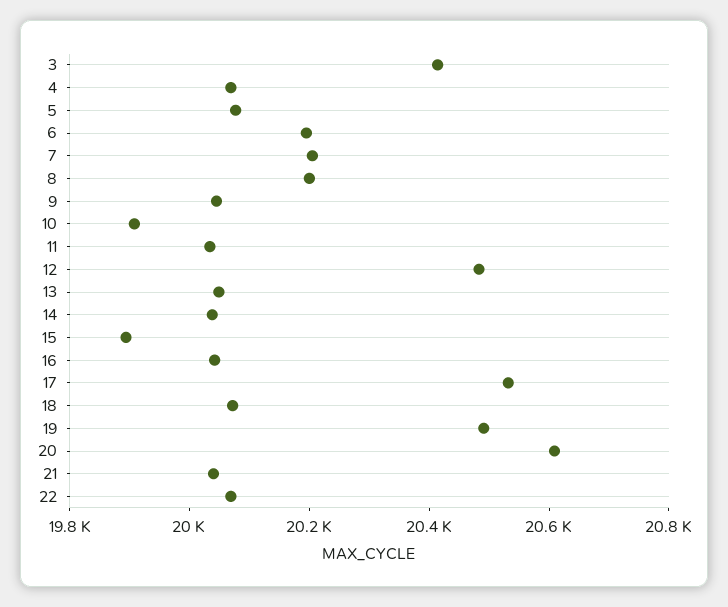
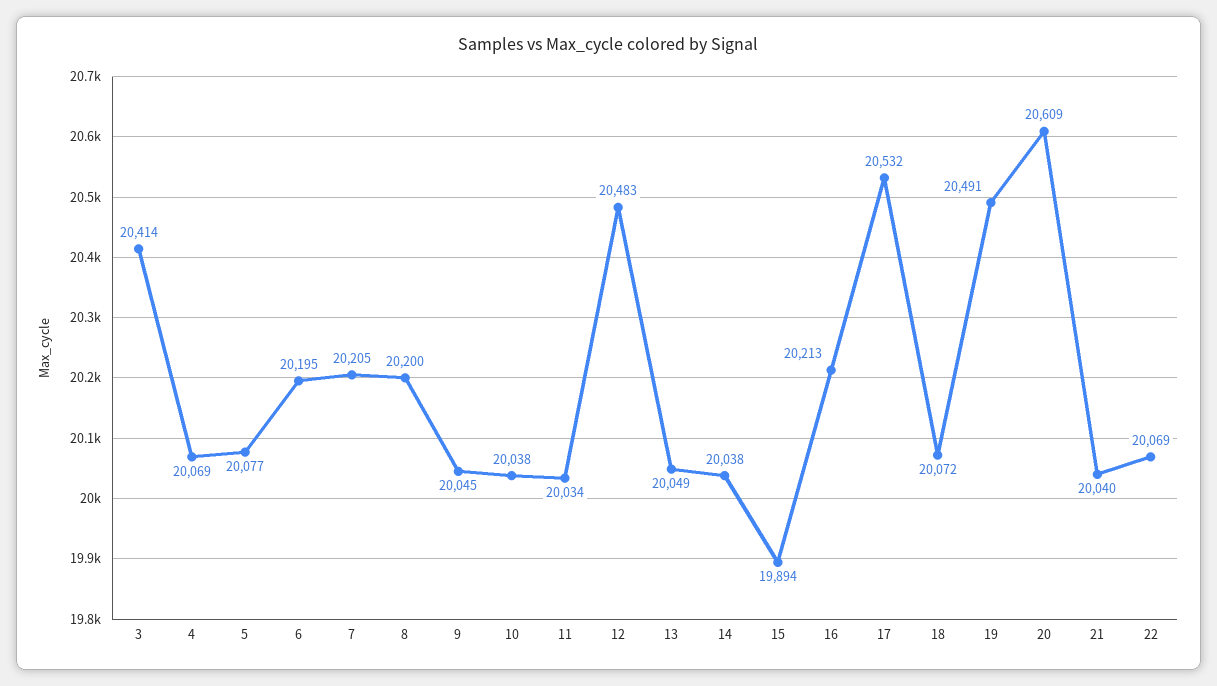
  {
    "3": 20414,
    "4": 20069,
    "5": 20077,
    "6": 20195,
    "7": 20205,
    "8": 20200,
    "9": 20045,
-   "10": 19900,
+   "10": 20038,
    "11": 20034,
    "12": 20483,
    "13": 20049,
    "14": 20038,
    "15": 19894,
-   "16": 20050,
+   "16": 20213,
    "17": 20532,
    "18": 20072,
    "19": 20491,
    "20": 20609,
    "21": 20040,
    "22": 20069
  }

